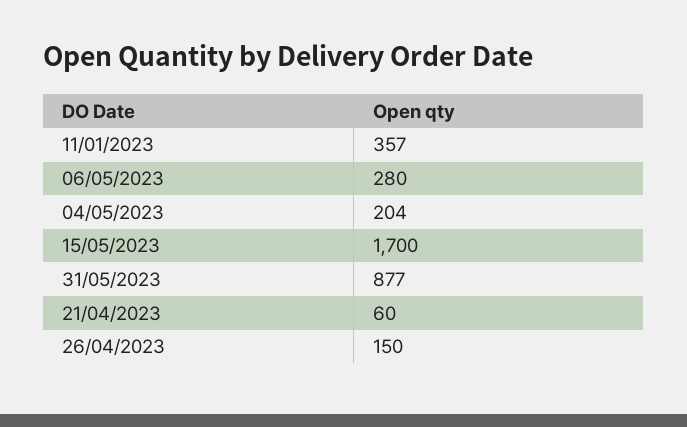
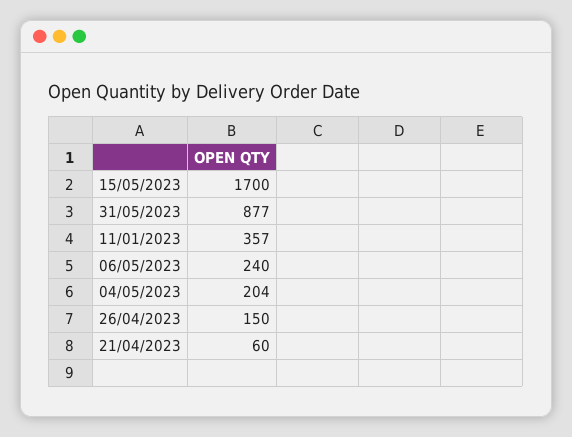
  {
    "11/01/2023": 357,
-   "06/05/2023": 280,
+   "06/05/2023": 240,
    "04/05/2023": 204,
    "15/05/2023": 1700,
    "31/05/2023": 877,
    "21/04/2023": 60,
    "26/04/2023": 150
  }

